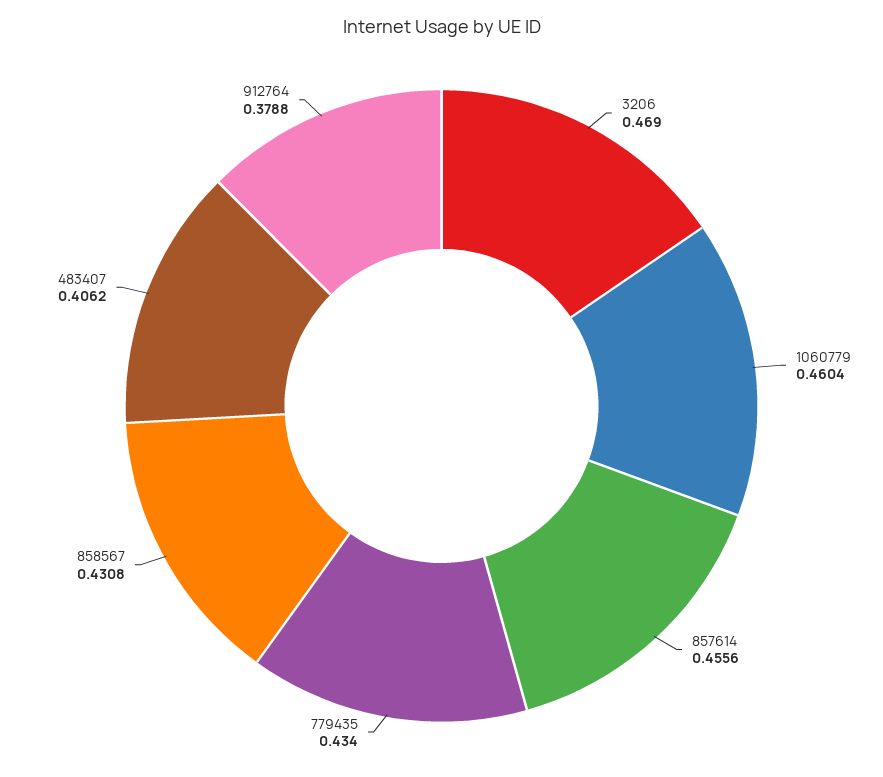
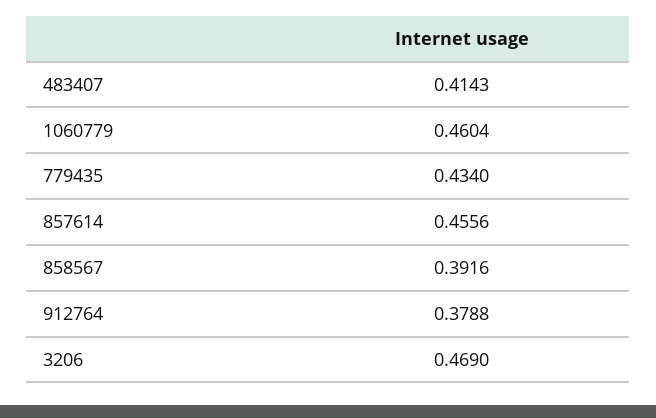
  {
    "3206": 0.469,
    "1060779": 0.4604,
    "857614": 0.4556,
    "779435": 0.434,
-   "858567": 0.4308,
+   "858567": 0.3916,
-   "483407": 0.4062,
+   "483407": 0.4143,
    "912764": 0.3788
  }

